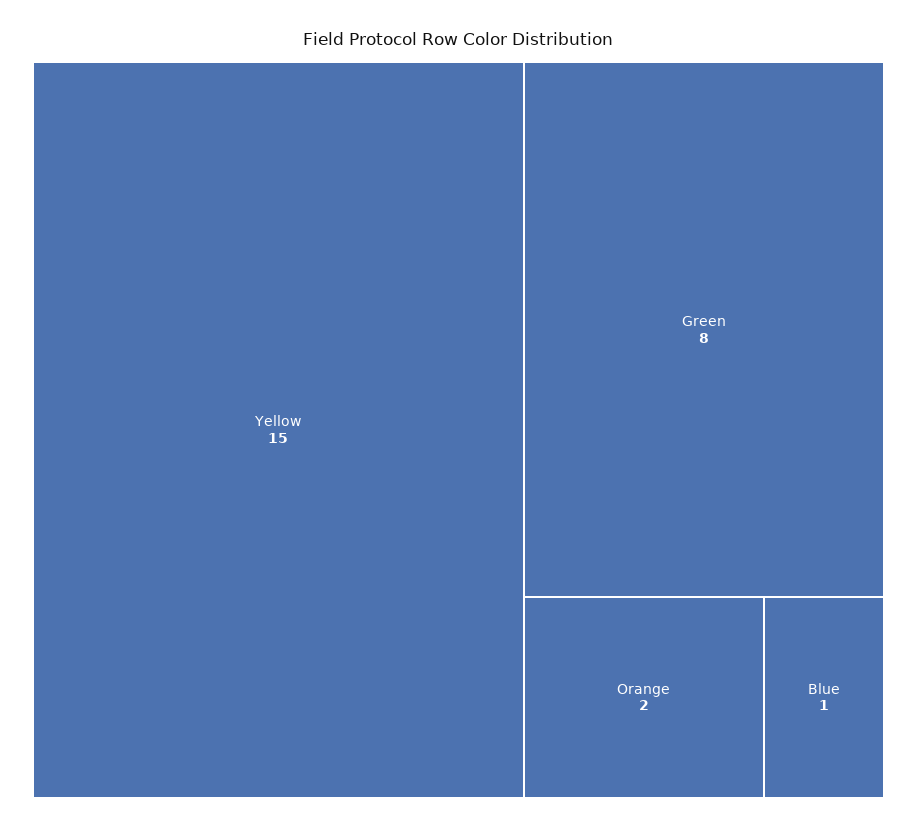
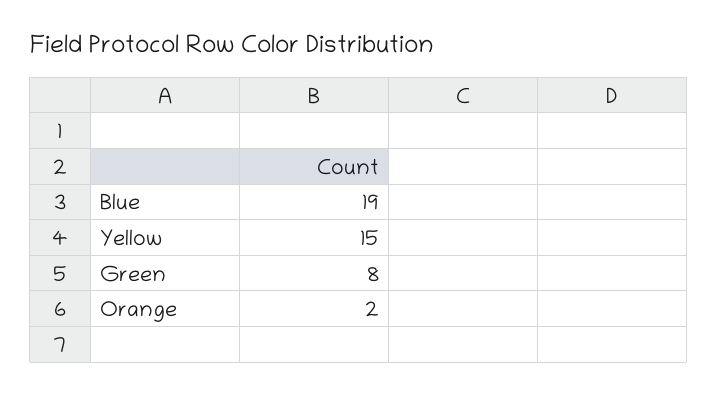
  {
    "Yellow": 15,
    "Green": 8,
    "Orange": 2,
-   "Blue": 1
+   "Blue": 19
  }

